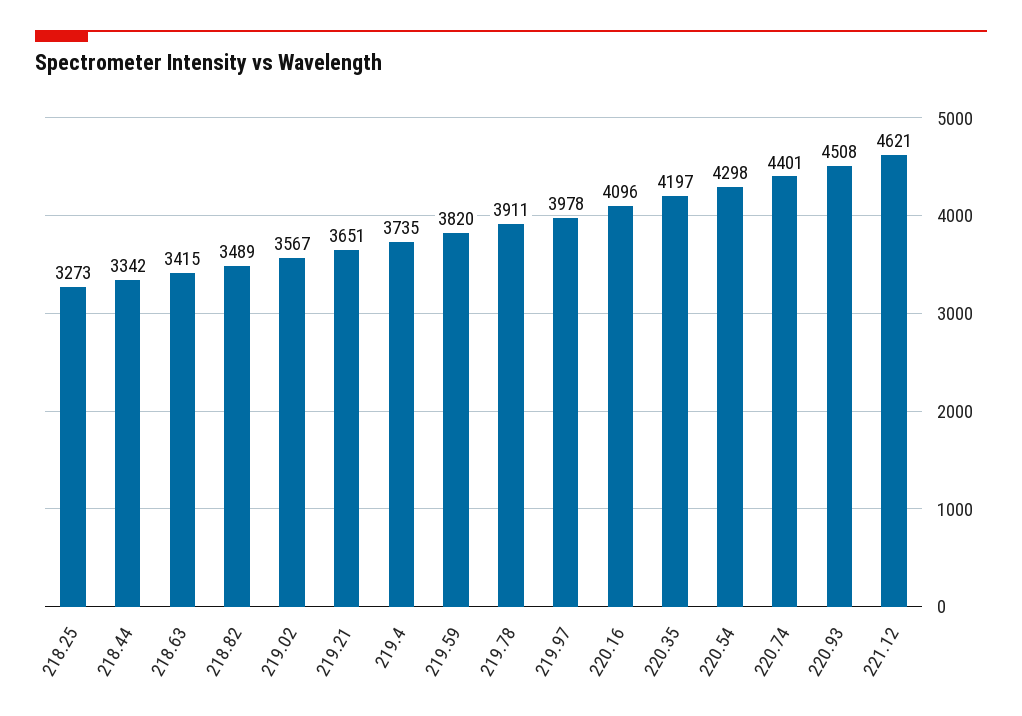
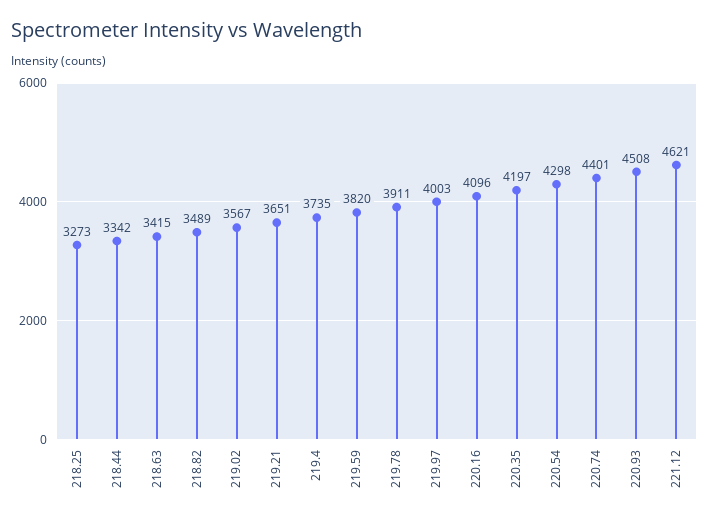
  {
    "218.25": 3273,
    "218.44": 3342,
    "218.63": 3415,
    "218.82": 3489,
    "219.02": 3567,
    "219.21": 3651,
    "219.4": 3735,
    "219.59": 3820,
    "219.78": 3911,
-   "219.97": 3978,
+   "219.97": 4003,
    "220.16": 4096,
    "220.35": 4197,
    "220.54": 4298,
    "220.74": 4401,
    "220.93": 4508,
    "221.12": 4621
  }

